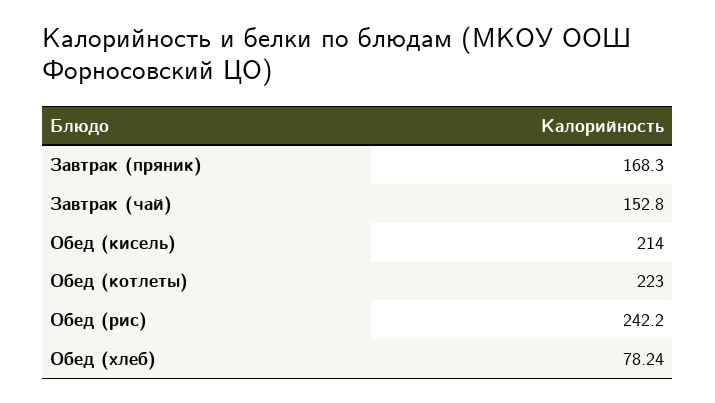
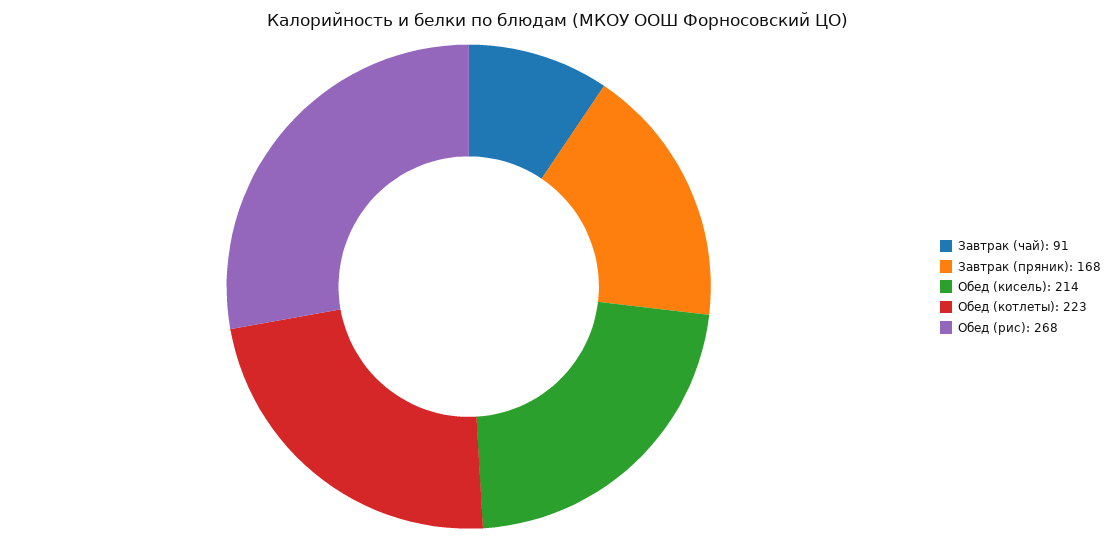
  {
    "Завтрак (пряник)": 168.3,
-   "Завтрак (чай)": 152.8,
+   "Завтрак (чай)": 91,
    "Обед (кисель)": 214,
    "Обед (котлеты)": 223,
-   "Обед (рис)": 242.2,
+   "Обед (рис)": 268
-   "Обед (хлеб)": 78.24
  }

